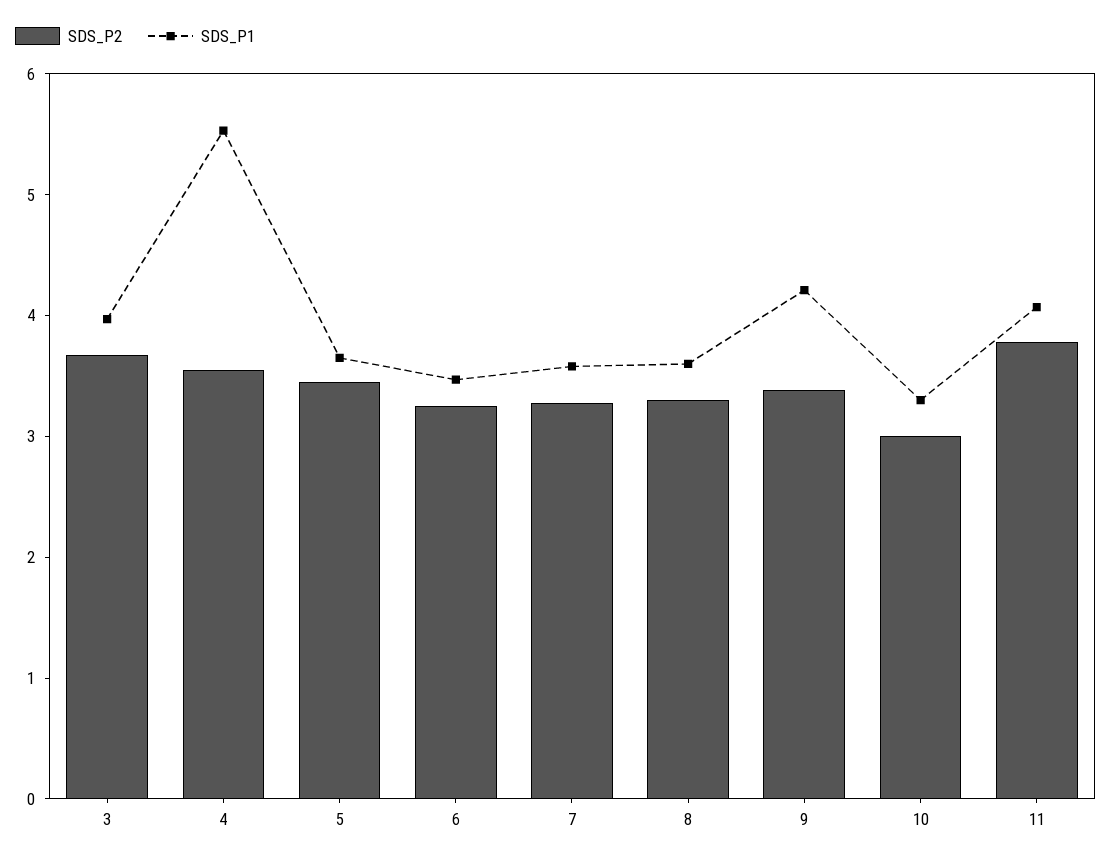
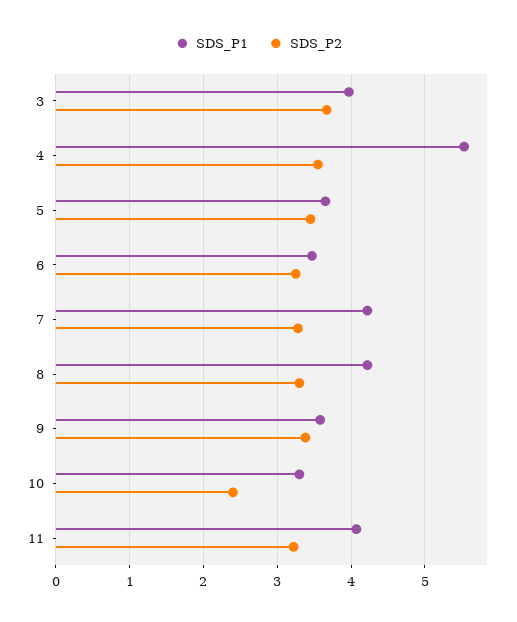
  {
    "SDS_P2": {
      "3": 3.7,
      "4": 3.6,
      "5": 3.5,
      "6": 3.3,
      "7": 3.3,
      "8": 3.3,
      "9": 3.4,
-     "10": 3,
+     "10": 2.4,
-     "11": 3.8
+     "11": 3.2
    },
    "SDS_P1": {
      "3": 4,
      "4": 5.5,
      "5": 3.7,
      "6": 3.5,
-     "7": 3.6,
+     "7": 4.2,
-     "8": 3.6,
+     "8": 4.2,
-     "9": 4.2,
+     "9": 3.6,
      "10": 3.3,
      "11": 4.1
    }
  }

